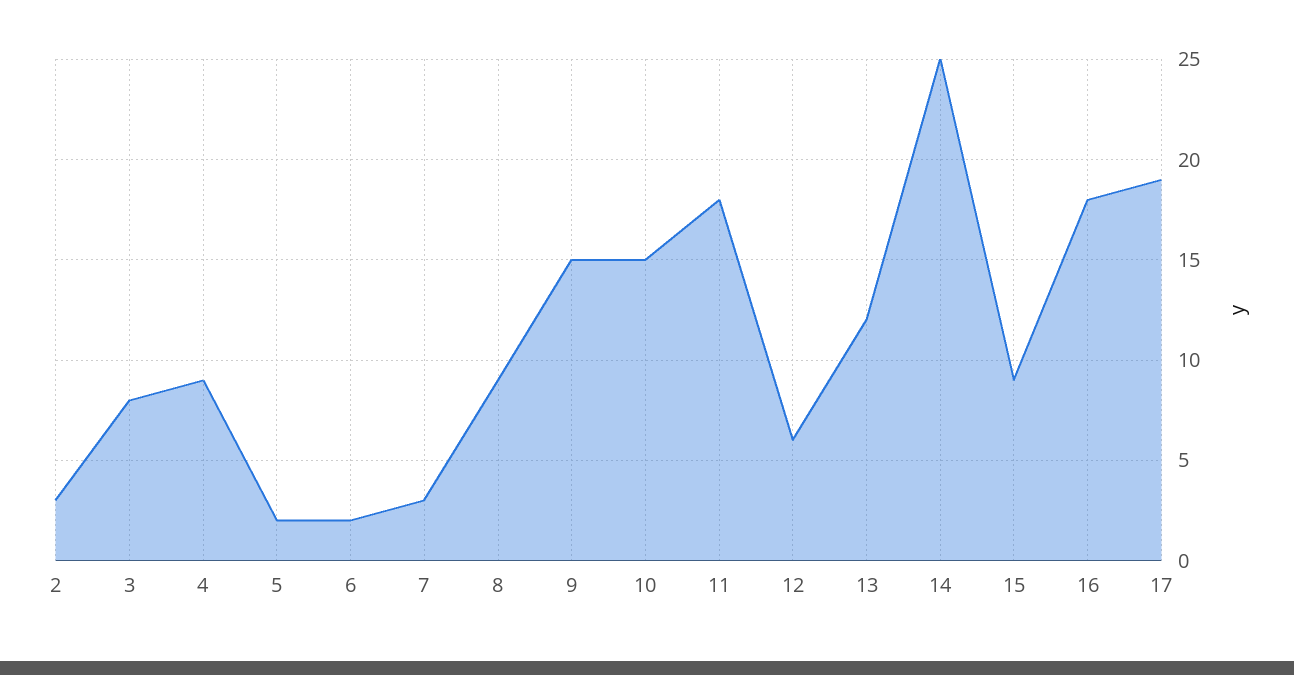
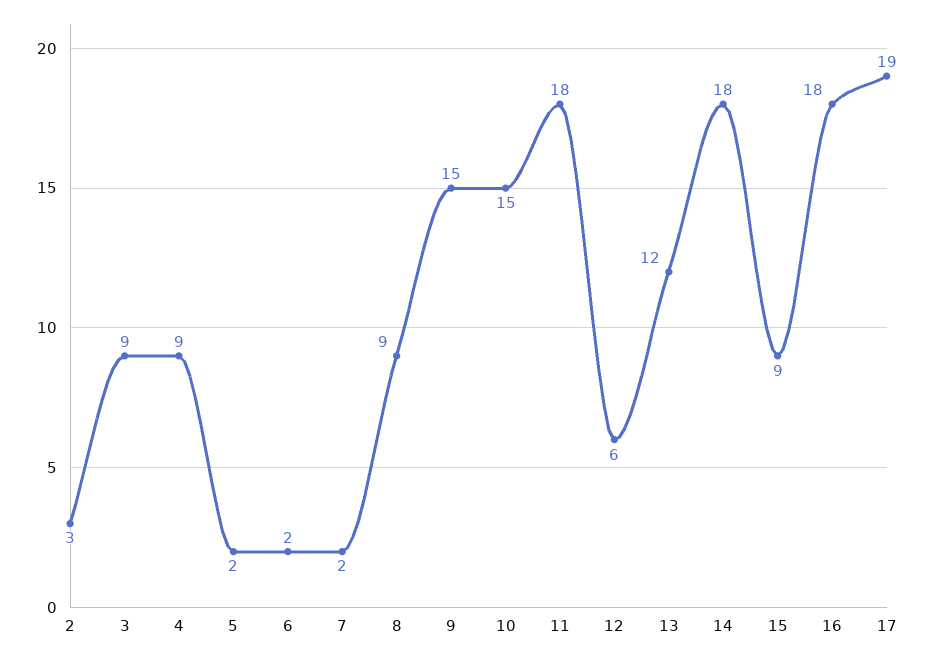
  {
    "2": 3,
-   "3": 8,
+   "3": 9,
    "4": 9,
    "5": 2,
    "6": 2,
-   "7": 3,
+   "7": 2,
    "8": 9,
    "9": 15,
    "10": 15,
    "11": 18,
    "12": 6,
    "13": 12,
-   "14": 25,
+   "14": 18,
    "15": 9,
    "16": 18,
    "17": 19
  }

